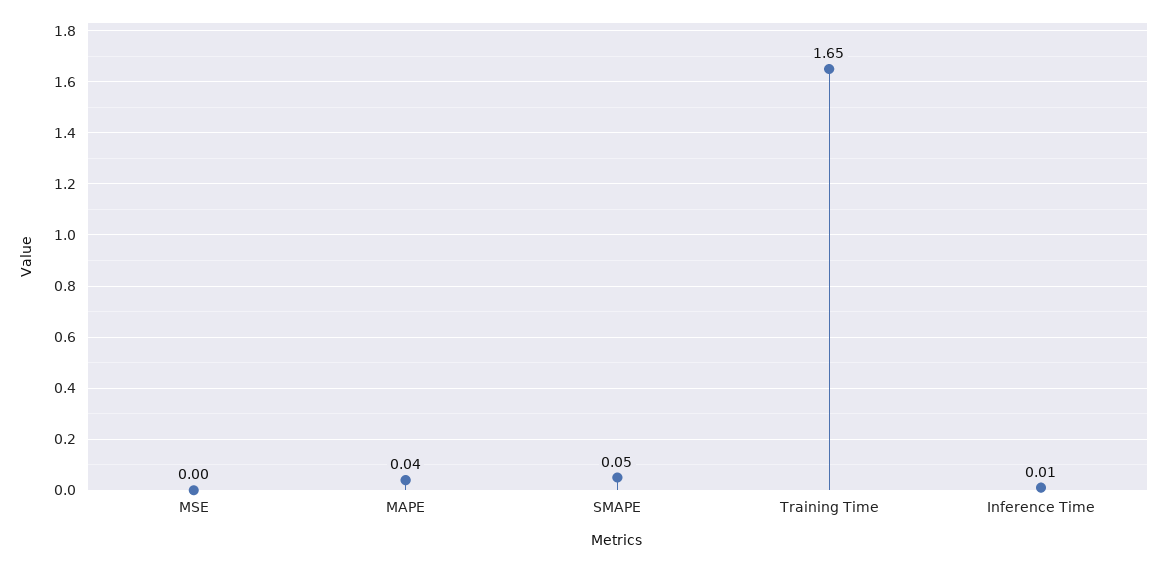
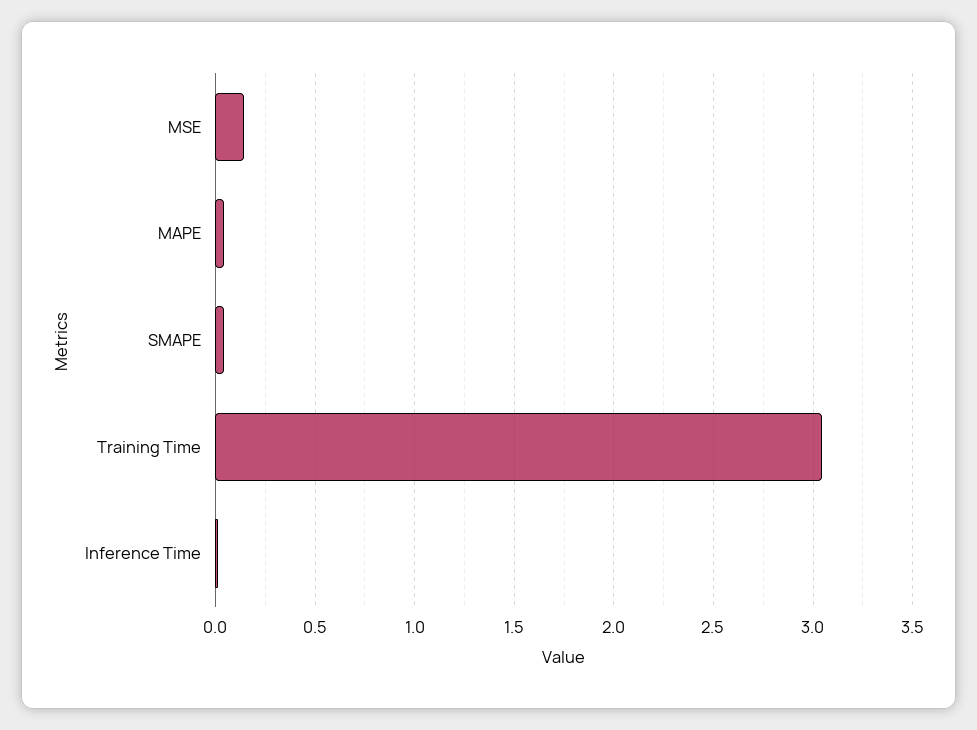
  {
-   "MSE": 0,
+   "MSE": 0.15,
    "MAPE": 0.04,
    "SMAPE": 0.05,
-   "Training Time": 1.65,
+   "Training Time": 3.05,
    "Inference Time": 0.01
  }

